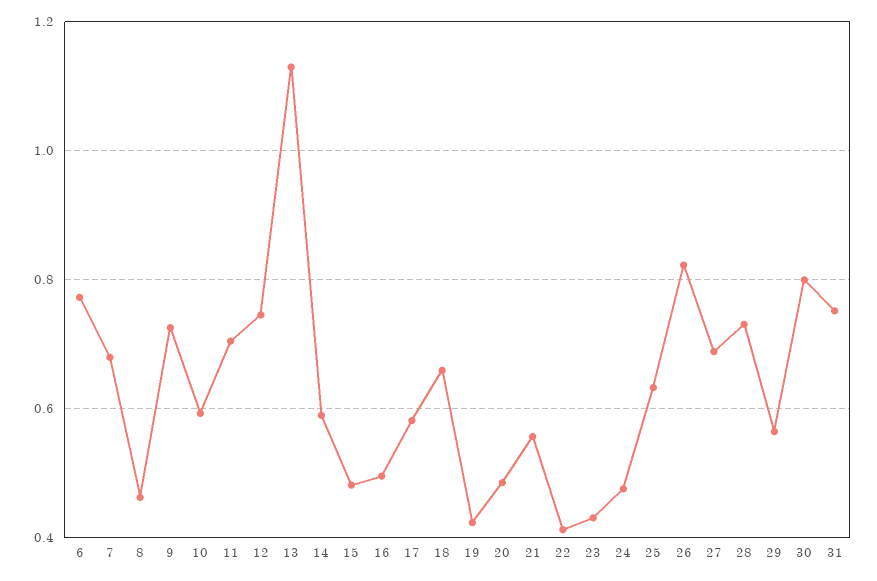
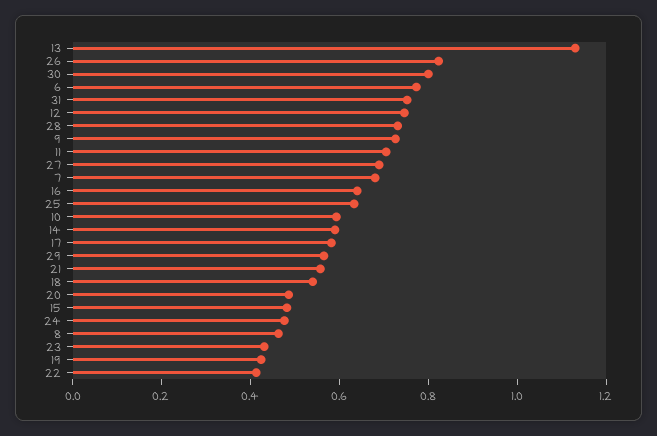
  {
    "6": 0.78,
    "7": 0.68,
    "8": 0.46,
    "9": 0.72,
    "10": 0.6,
    "11": 0.7,
    "12": 0.74,
    "13": 1.14,
    "14": 0.6,
    "15": 0.48,
-   "16": 0.5,
+   "16": 0.65,
    "17": 0.58,
-   "18": 0.66,
+   "18": 0.55,
    "19": 0.42,
    "20": 0.48,
    "21": 0.56,
    "22": 0.42,
    "23": 0.44,
    "24": 0.48,
    "25": 0.64,
    "26": 0.82,
    "27": 0.68,
    "28": 0.74,
    "29": 0.56,
    "30": 0.8,
    "31": 0.76
  }

